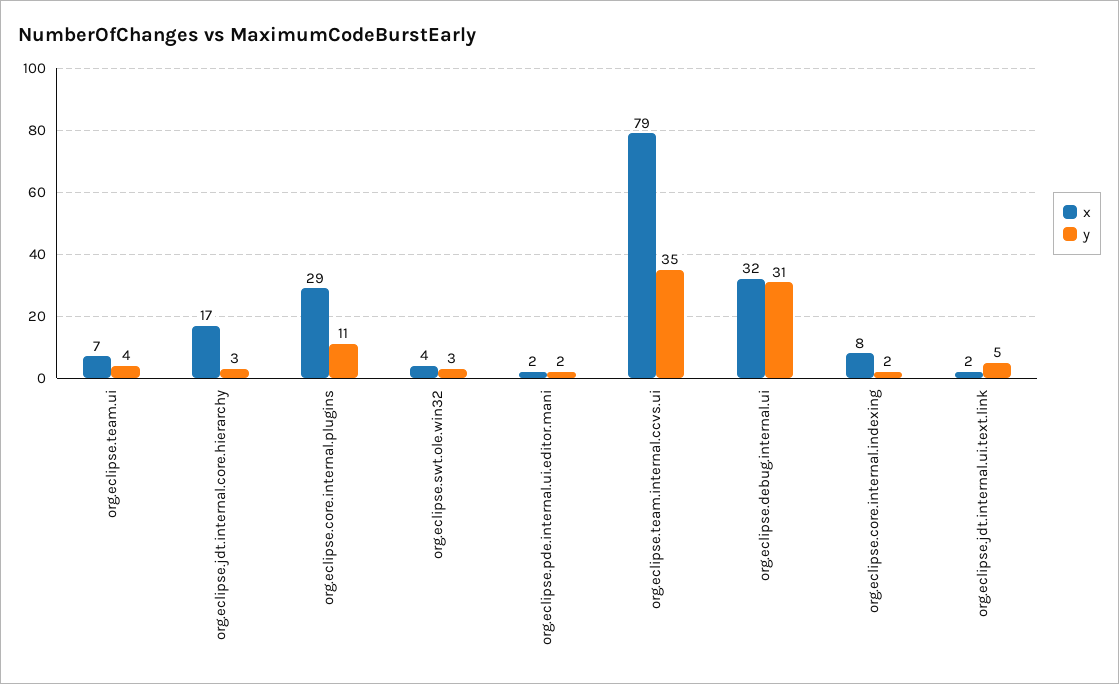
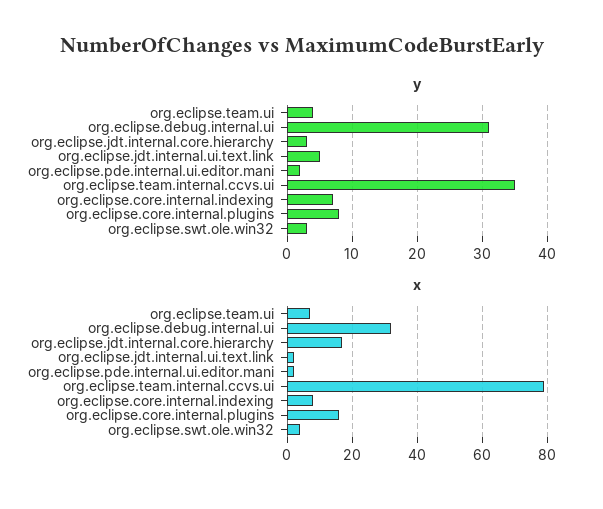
  {
    "x": {
      "org.eclipse.team.ui": 7,
      "org.eclipse.jdt.internal.core.hierarchy": 17,
-     "org.eclipse.core.internal.plugins": 29,
+     "org.eclipse.core.internal.plugins": 15,
      "org.eclipse.swt.ole.win32": 4,
      "org.eclipse.pde.internal.ui.editor.mani": 2,
      "org.eclipse.team.internal.ccvs.ui": 79,
      "org.eclipse.debug.internal.ui": 32,
      "org.eclipse.core.internal.indexing": 8,
      "org.eclipse.jdt.internal.ui.text.link": 2
    },
    "y": {
      "org.eclipse.team.ui": 4,
      "org.eclipse.jdt.internal.core.hierarchy": 3,
-     "org.eclipse.core.internal.plugins": 11,
+     "org.eclipse.core.internal.plugins": 8,
      "org.eclipse.swt.ole.win32": 3,
      "org.eclipse.pde.internal.ui.editor.mani": 2,
      "org.eclipse.team.internal.ccvs.ui": 35,
      "org.eclipse.debug.internal.ui": 31,
-     "org.eclipse.core.internal.indexing": 2,
+     "org.eclipse.core.internal.indexing": 7,
      "org.eclipse.jdt.internal.ui.text.link": 5
    }
  }

